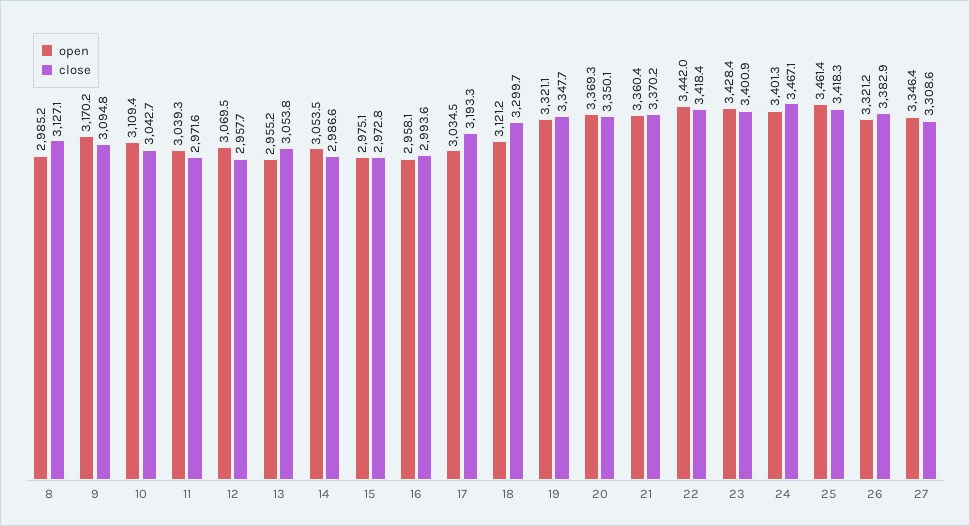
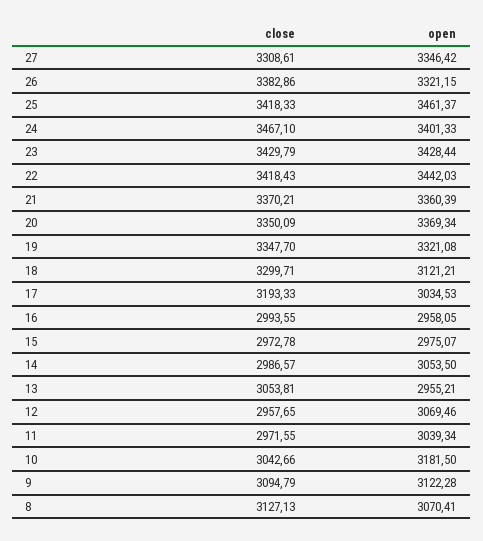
  {
    "open": {
-     "8": 2985.2,
+     "8": 3070.41,
-     "9": 3170.2,
+     "9": 3122.28,
-     "10": 3109.4,
+     "10": 3181.5,
      "11": 3039.34,
      "12": 3069.46,
      "13": 2955.21,
      "14": 3053.5,
      "15": 2975.07,
      "16": 2958.05,
      "17": 3034.53,
      "18": 3121.21,
      "19": 3321.08,
      "20": 3369.34,
      "21": 3360.39,
      "22": 3442.03,
      "23": 3428.44,
      "24": 3401.33,
      "25": 3461.37,
      "26": 3321.15,
      "27": 3346.42
    },
    "close": {
      "8": 3127.13,
      "9": 3094.79,
      "10": 3042.66,
      "11": 2971.55,
      "12": 2957.65,
      "13": 3053.81,
      "14": 2986.57,
      "15": 2972.78,
      "16": 2993.55,
      "17": 3193.33,
      "18": 3299.71,
      "19": 3347.7,
      "20": 3350.09,
      "21": 3370.21,
      "22": 3418.43,
-     "23": 3400.9,
+     "23": 3429.79,
      "24": 3467.1,
      "25": 3418.33,
      "26": 3382.86,
      "27": 3308.61
    }
  }

